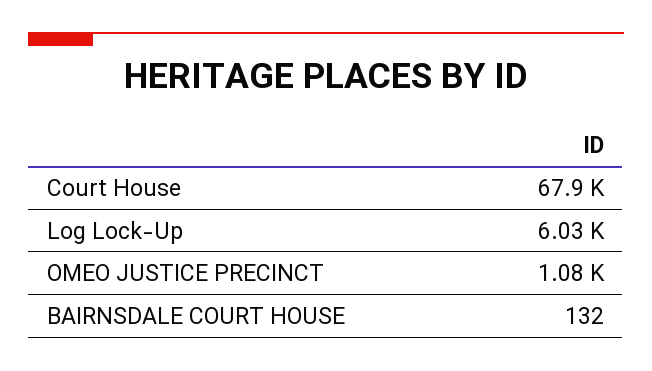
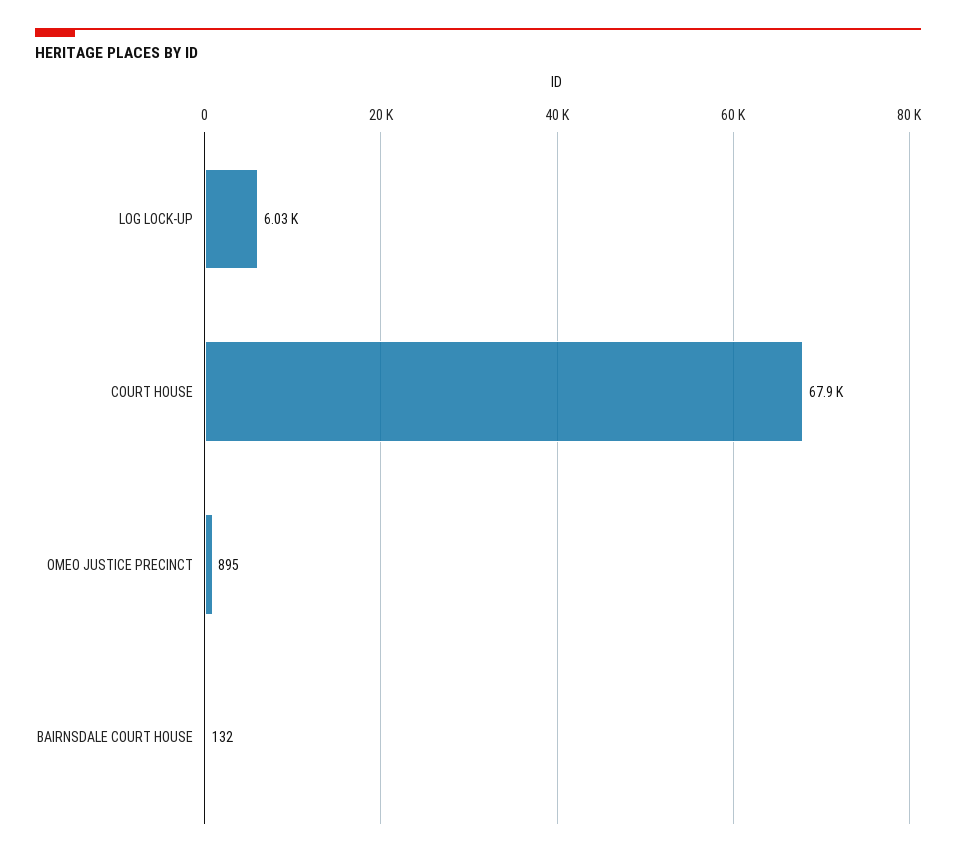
  {
    "Court House": 67900,
    "Log Lock-Up": 6030,
-   "OMEO JUSTICE PRECINCT": 1080,
+   "OMEO JUSTICE PRECINCT": 895,
    "BAIRNSDALE COURT HOUSE": 132
  }

